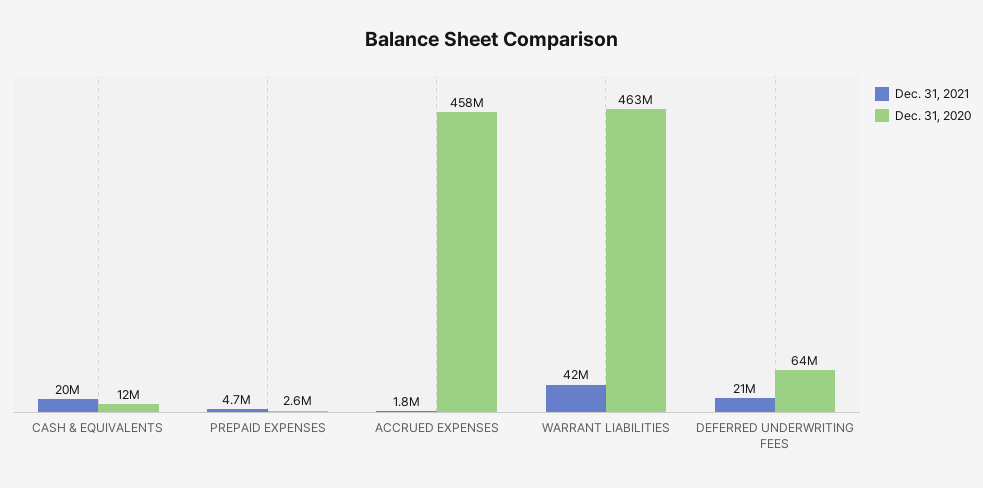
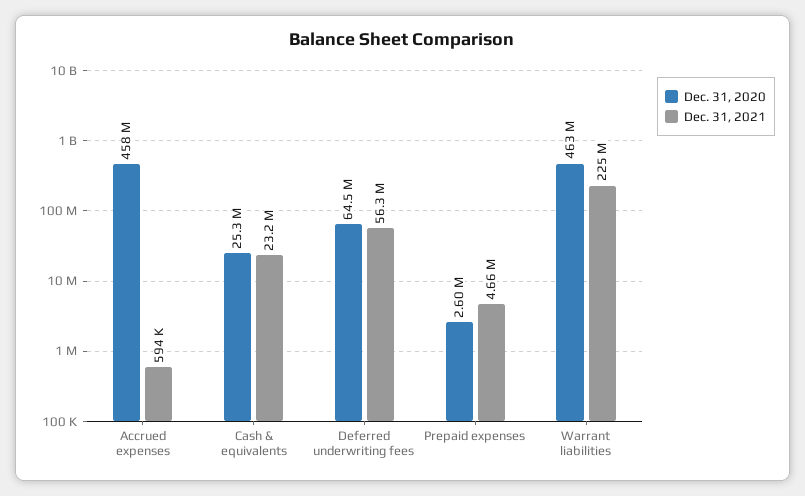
  {
    "Dec. 31, 2021": {
-     "CASH & EQUIVALENTS": 20000000,
+     "CASH & EQUIVALENTS": 23200000,
      "PREPAID EXPENSES": 4660000,
-     "ACCRUED EXPENSES": 1800000,
+     "ACCRUED EXPENSES": 594000,
-     "WARRANT LIABILITIES": 42000000,
+     "WARRANT LIABILITIES": 225000000,
-     "DEFERRED UNDERWRITING FEES": 21000000
+     "DEFERRED UNDERWRITING FEES": 56300000
    },
    "Dec. 31, 2020": {
-     "CASH & EQUIVALENTS": 12000000,
+     "CASH & EQUIVALENTS": 25300000,
      "PREPAID EXPENSES": 2600000,
      "ACCRUED EXPENSES": 458000000,
      "WARRANT LIABILITIES": 463000000,
      "DEFERRED UNDERWRITING FEES": 64500000
    }
  }

